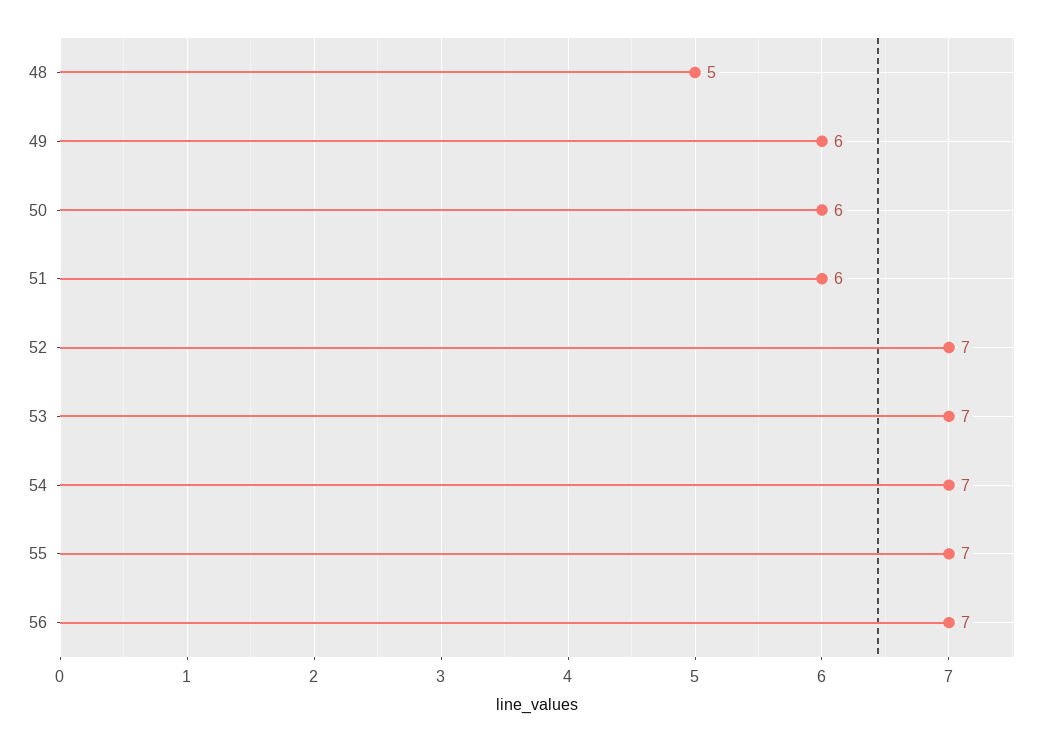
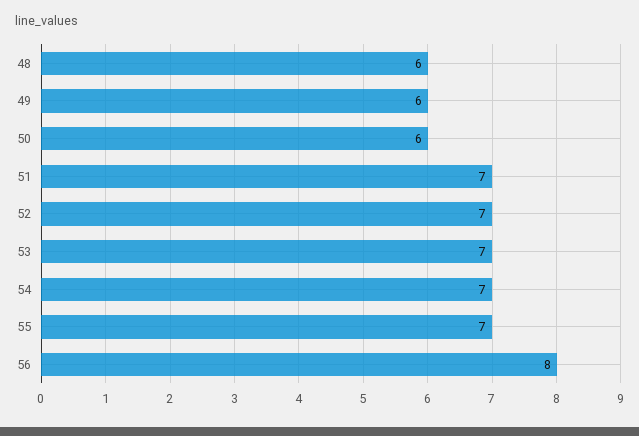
  {
-   "48": 5,
+   "48": 6,
    "49": 6,
    "50": 6,
-   "51": 6,
+   "51": 7,
    "52": 7,
    "53": 7,
    "54": 7,
    "55": 7,
-   "56": 7
+   "56": 8
  }

